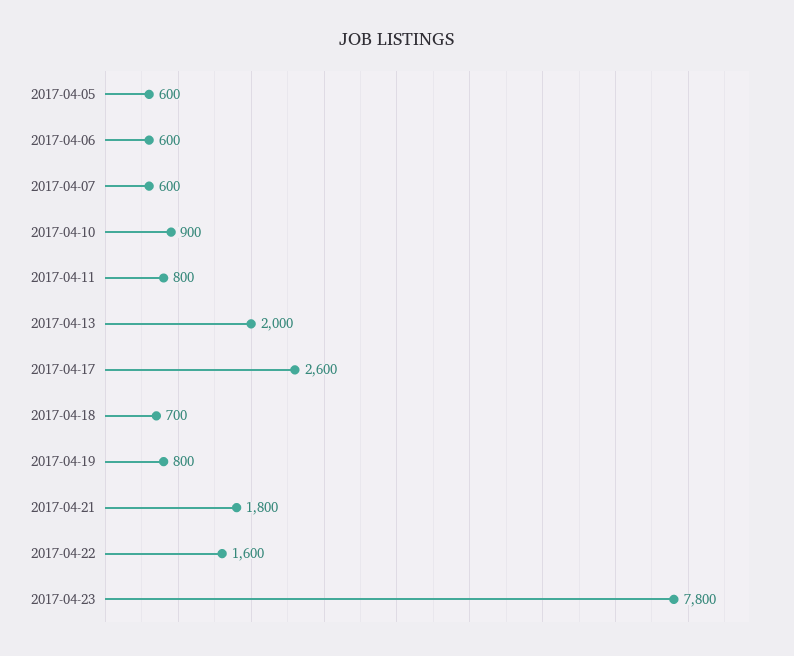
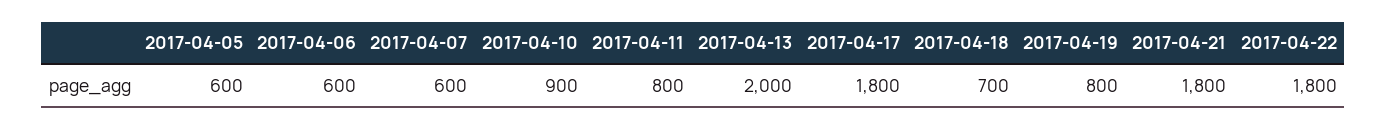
  {
    "2017-04-05": 600,
    "2017-04-06": 600,
    "2017-04-07": 600,
    "2017-04-10": 900,
    "2017-04-11": 800,
    "2017-04-13": 2000,
-   "2017-04-17": 2600,
+   "2017-04-17": 1800,
    "2017-04-18": 700,
    "2017-04-19": 800,
    "2017-04-21": 1800,
-   "2017-04-22": 1600,
+   "2017-04-22": 1800
-   "2017-04-23": 7800
  }

